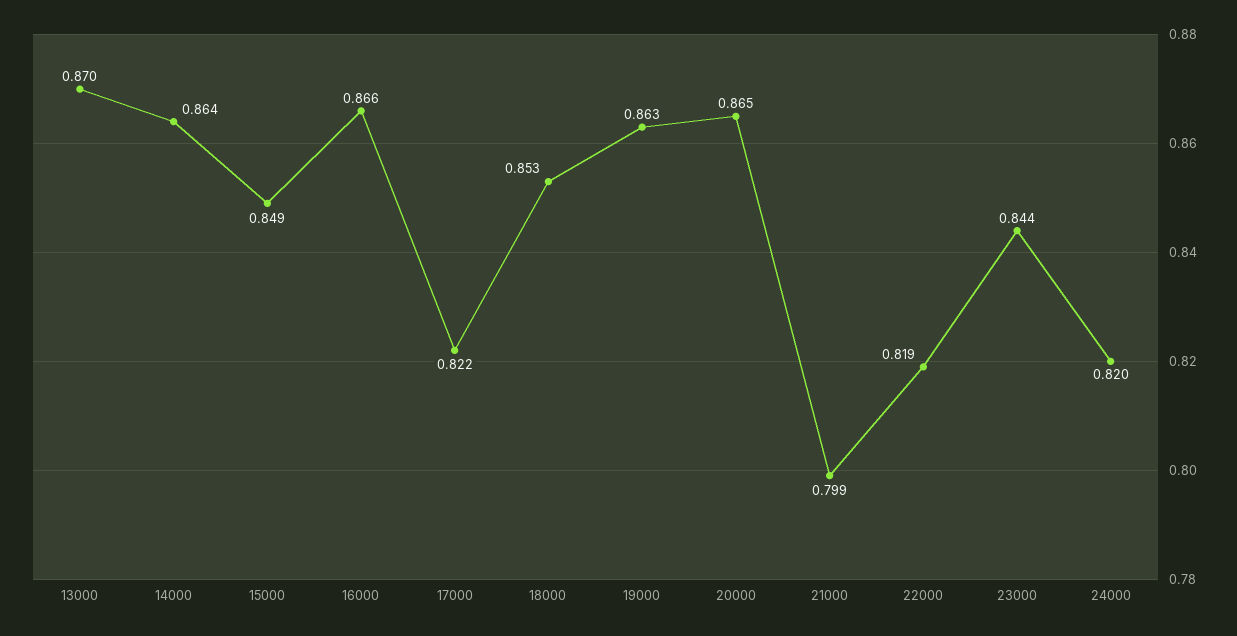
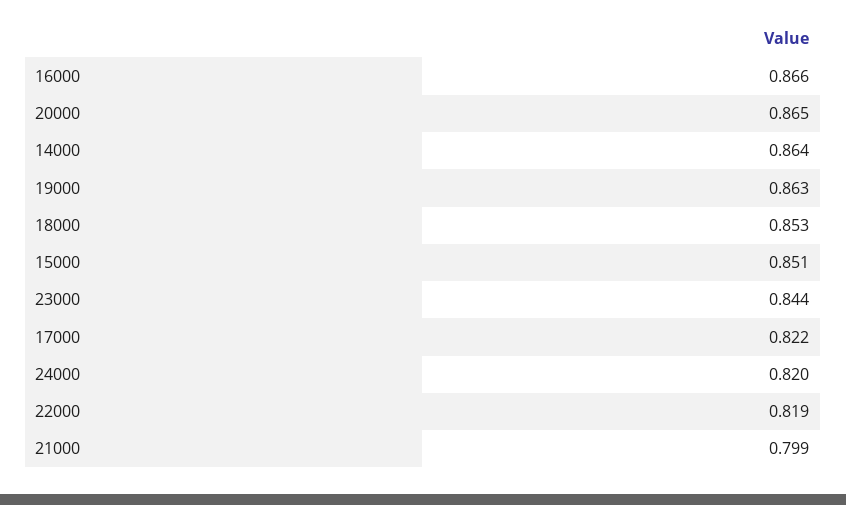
  {
-   "13000": 0.87,
    "14000": 0.864,
-   "15000": 0.849,
+   "15000": 0.851,
    "16000": 0.866,
    "17000": 0.822,
    "18000": 0.853,
    "19000": 0.863,
    "20000": 0.865,
    "21000": 0.799,
    "22000": 0.819,
    "23000": 0.844,
    "24000": 0.82
  }

